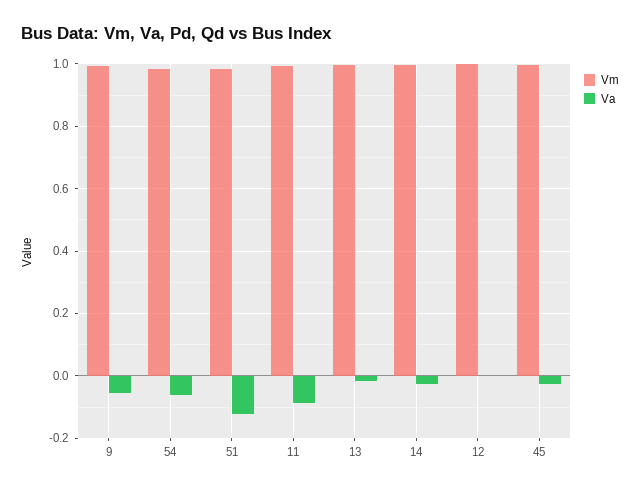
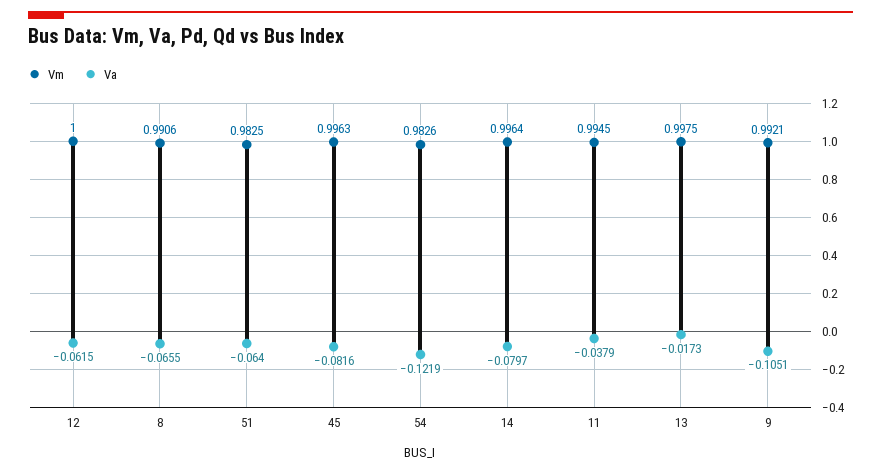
  {
    "Vm": {
      "9": 0.9921,
      "54": 0.9826,
      "51": 0.9825,
      "11": 0.9945,
      "13": 0.9975,
      "14": 0.9964,
      "12": 1,
-     "45": 0.9963
+     "45": 0.9963,
+     "8": 0.9906
    },
    "Va": {
-     "9": -0.06,
+     "9": -0.1051,
-     "54": -0.06,
+     "54": -0.1219,
-     "51": -0.12,
+     "51": -0.064,
-     "11": -0.08,
+     "11": -0.0379,
      "13": -0.0173,
-     "14": -0.02,
+     "14": -0.0797,
-     "12": 0,
+     "12": -0.0615,
-     "45": -0.02
+     "45": -0.0816,
+     "8": -0.0655
    }
  }

